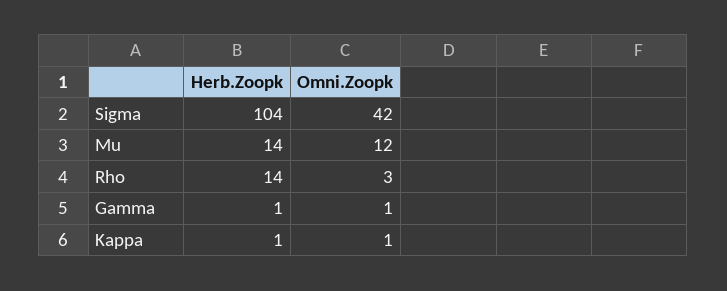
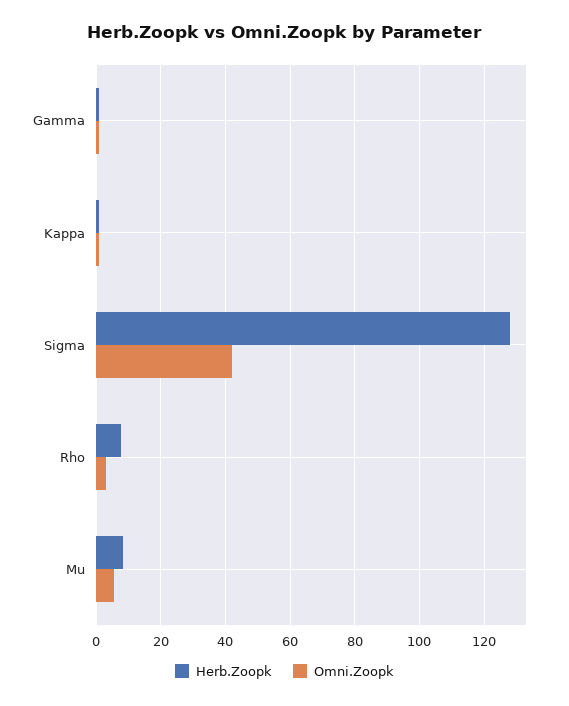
  {
    "Herb.Zoopk": {
-     "Sigma": 104,
+     "Sigma": 128,
-     "Mu": 14,
+     "Mu": 8,
-     "Rho": 14,
+     "Rho": 8,
      "Gamma": 1,
      "Kappa": 1
    },
    "Omni.Zoopk": {
      "Sigma": 42,
-     "Mu": 12,
+     "Mu": 6,
      "Rho": 3,
      "Gamma": 1,
      "Kappa": 1
    }
  }

